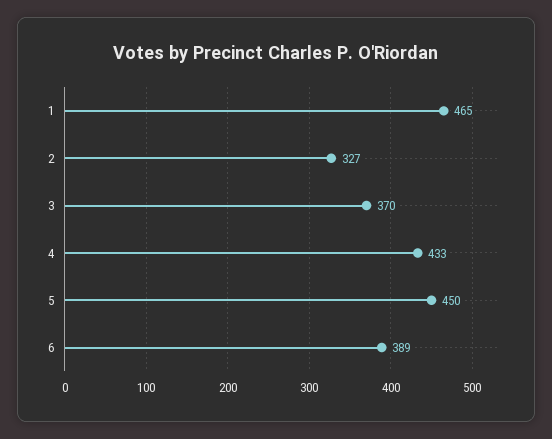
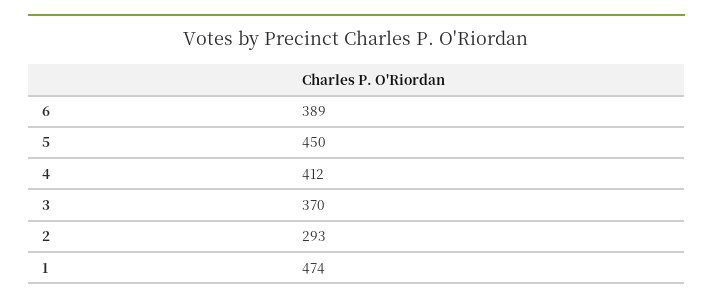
  {
-   "1": 465,
+   "1": 474,
-   "2": 327,
+   "2": 293,
    "3": 370,
-   "4": 433,
+   "4": 412,
    "5": 450,
    "6": 389
  }

